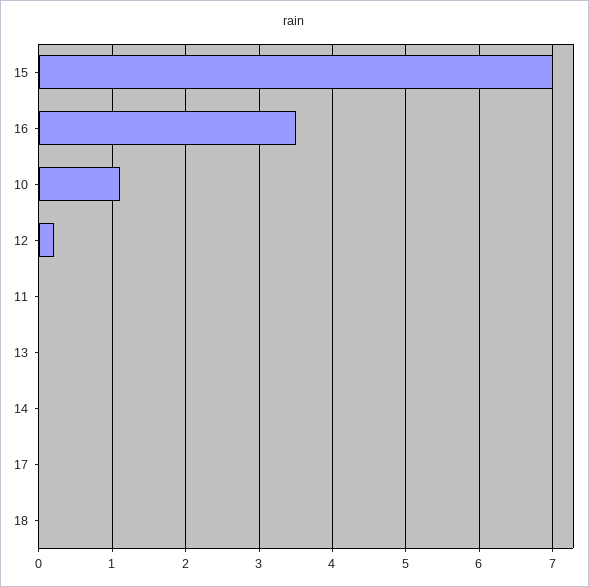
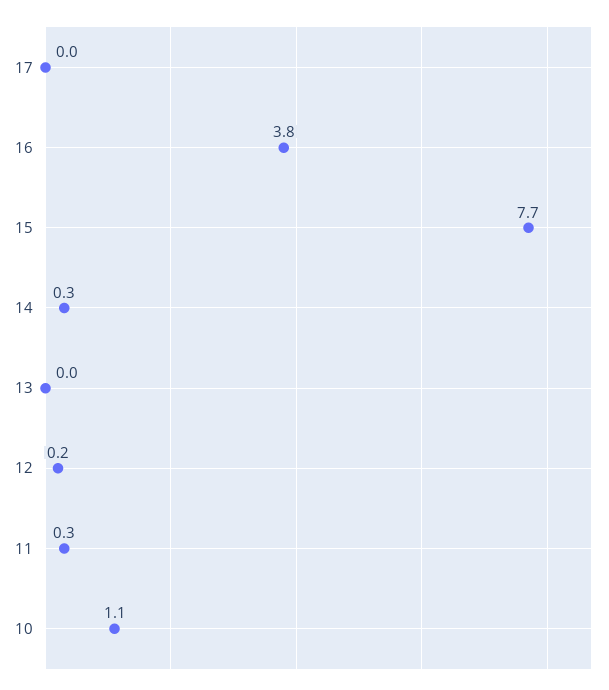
  {
-   "15": 7,
+   "15": 7.7,
-   "16": 3.5,
+   "16": 3.8,
    "10": 1.1,
    "12": 0.2,
-   "11": 0,
+   "11": 0.3,
    "13": 0,
-   "14": 0,
+   "14": 0.3,
-   "17": 0,
+   "17": 0
-   "18": 0
  }

